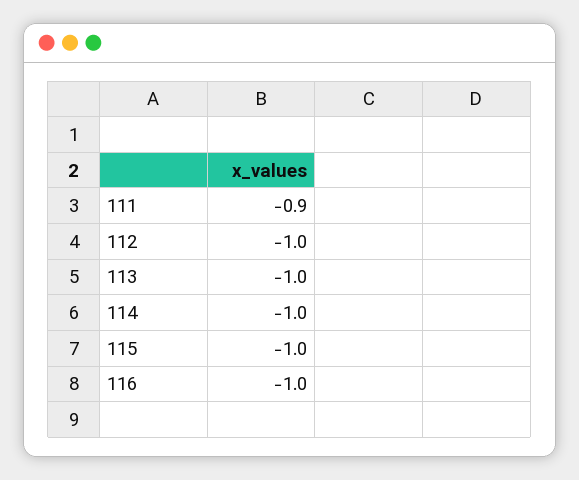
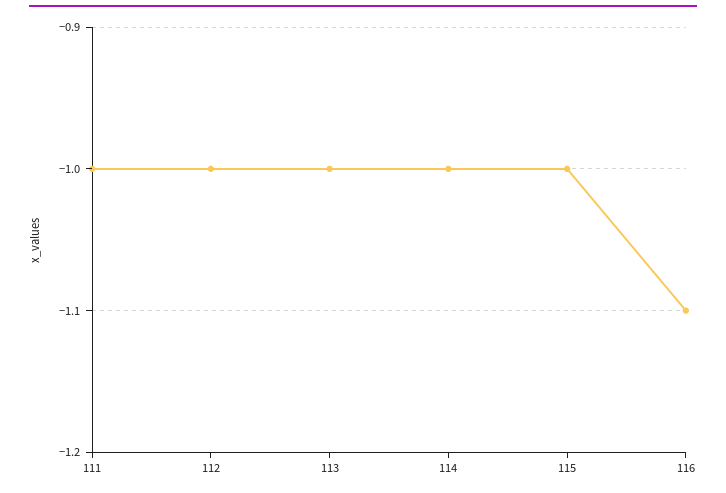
  {
-   "111": -0.9,
+   "111": -1,
    "112": -1,
    "113": -1,
    "114": -1,
    "115": -1,
-   "116": -1
+   "116": -1.1
  }

